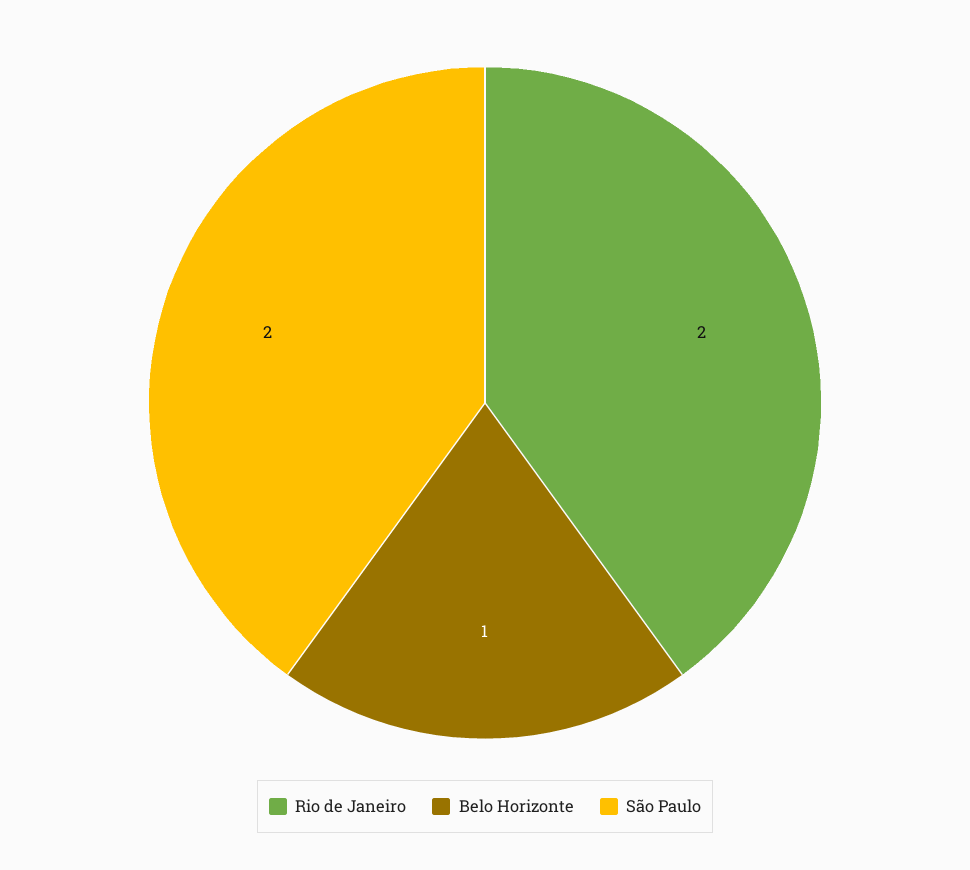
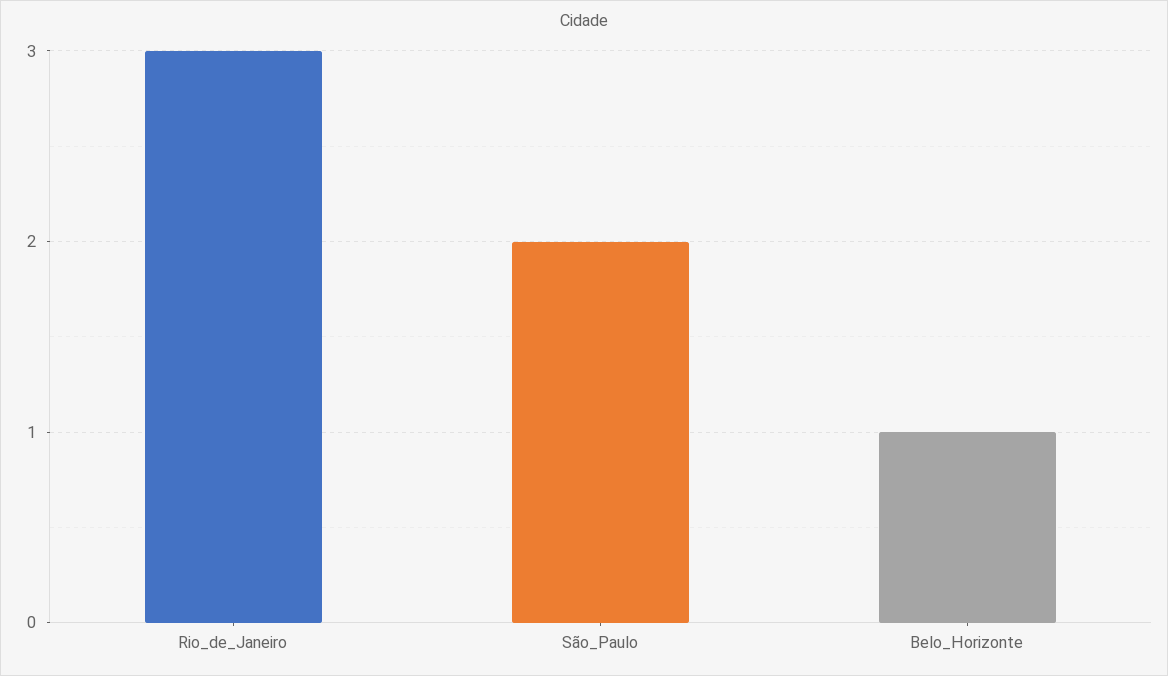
  {
-   "Rio de Janeiro": 2,
+   "Rio de Janeiro": 3,
    "Belo Horizonte": 1,
    "São Paulo": 2
  }

